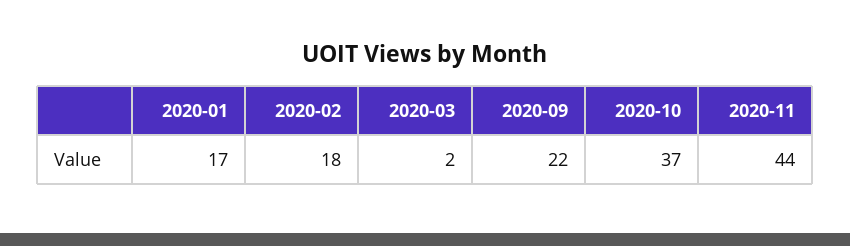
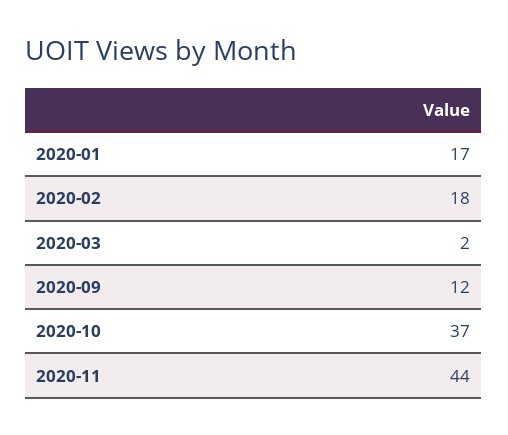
  {
    "2020-01": 17,
    "2020-02": 18,
    "2020-03": 2,
-   "2020-09": 22,
+   "2020-09": 12,
    "2020-10": 37,
    "2020-11": 44
  }

